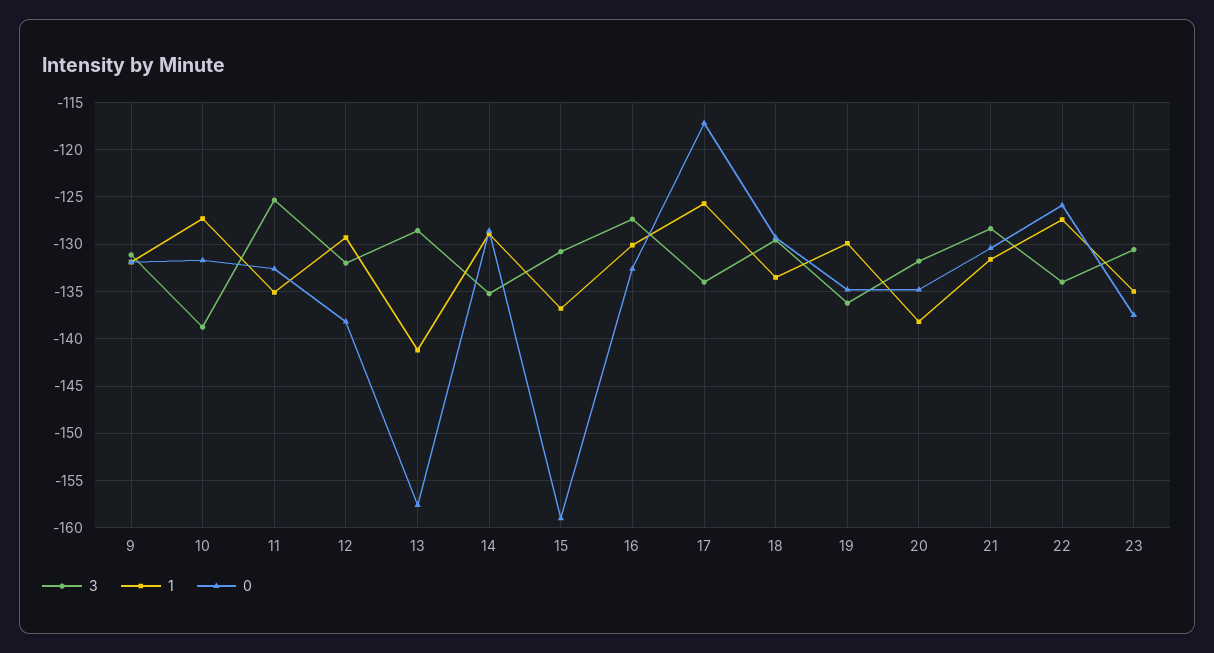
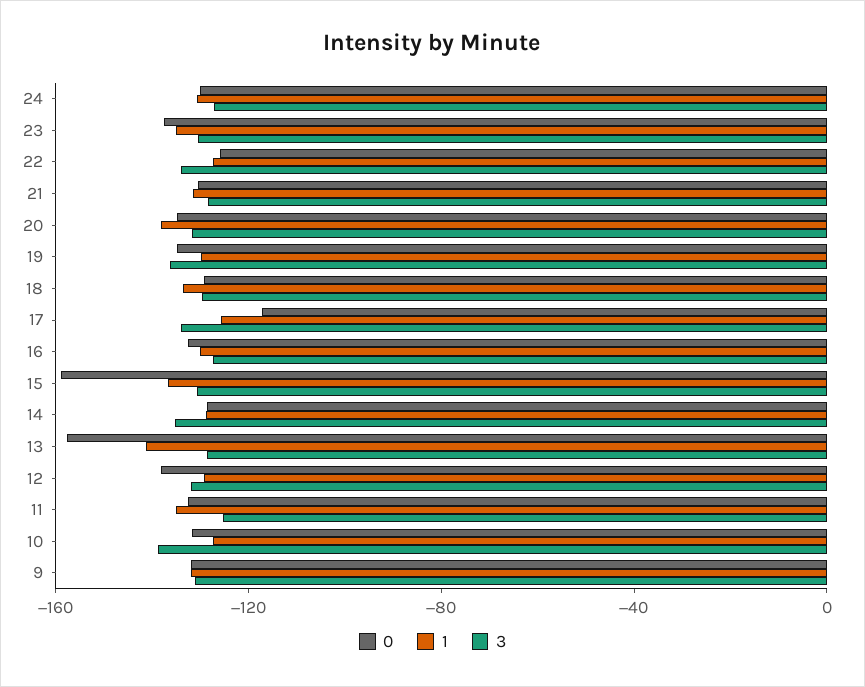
  {
    "3": {
      "9": -131,
      "10": -139,
      "11": -125,
      "12": -132,
      "13": -129,
      "14": -135,
      "15": -131,
      "16": -127,
      "17": -134,
      "18": -130,
      "19": -136,
      "20": -132,
      "21": -128,
      "22": -134,
-     "23": -131
+     "23": -131,
+     "24": -130
    },
    "1": {
      "9": -132,
      "10": -127,
      "11": -135,
      "12": -129,
      "13": -141,
      "14": -129,
      "15": -137,
      "16": -130,
      "17": -126,
      "18": -134,
      "19": -130,
      "20": -138,
      "21": -132,
      "22": -127,
-     "23": -135
+     "23": -135,
+     "24": -130
    },
    "0": {
      "9": -132,
      "10": -132,
      "11": -133,
      "12": -138,
      "13": -158,
      "14": -129,
      "15": -159,
      "16": -133,
      "17": -117,
      "18": -129,
      "19": -135,
      "20": -135,
      "21": -130,
      "22": -126,
-     "23": -138
+     "23": -138,
+     "24": -130
    }
  }

